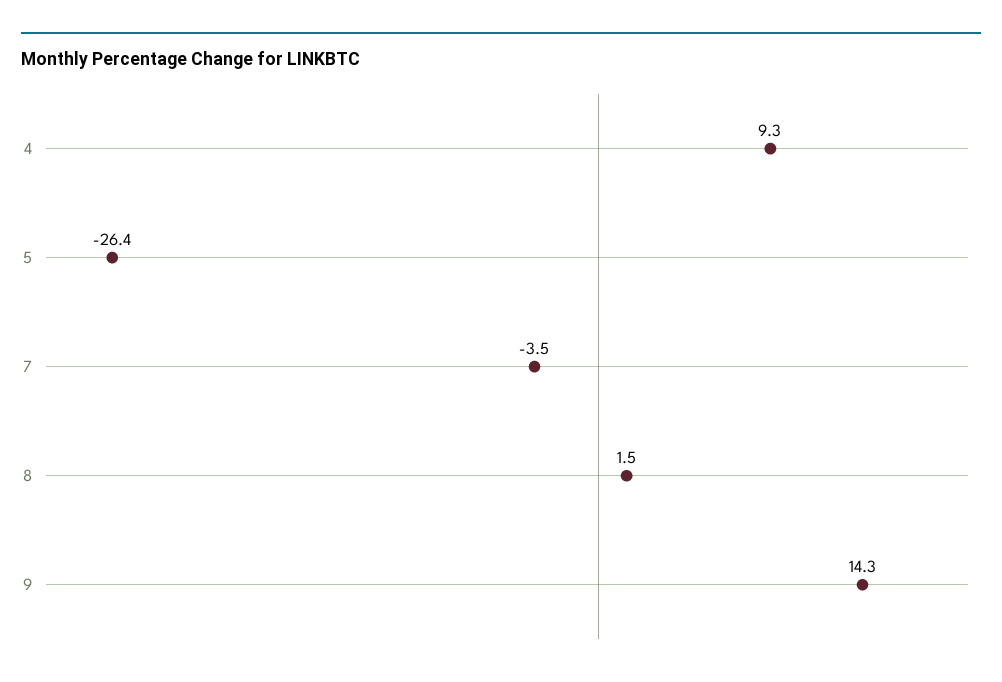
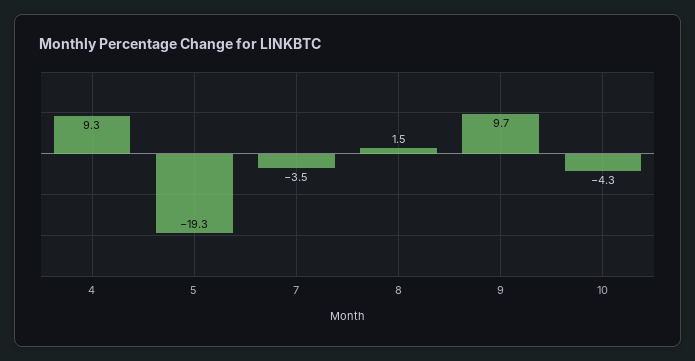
  {
    "4": 9.3,
-   "5": -26.4,
+   "5": -19.3,
    "7": -3.5,
    "8": 1.5,
-   "9": 14.3
+   "9": 9.7,
+   "10": -4.3
  }

